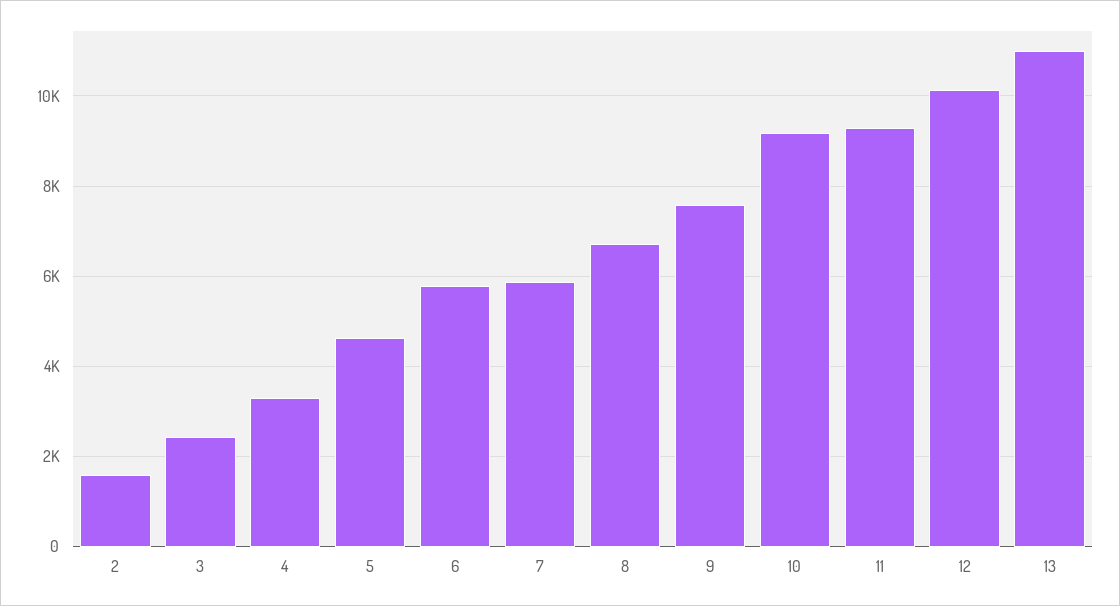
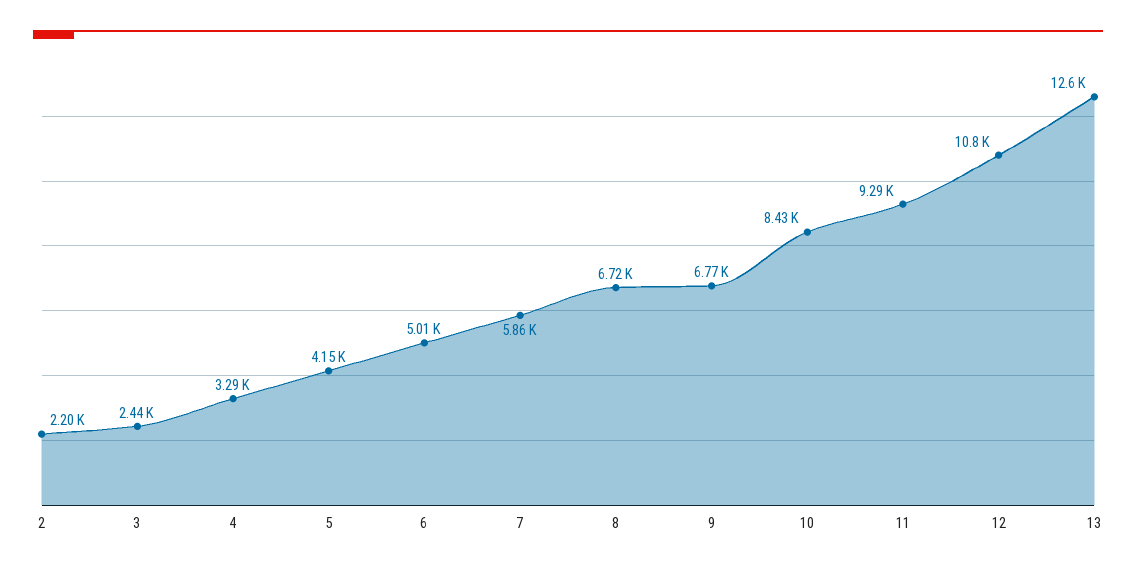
  {
-   "2": 1600,
+   "2": 2200,
    "3": 2440,
    "4": 3290,
-   "5": 4600,
+   "5": 4150,
-   "6": 5800,
+   "6": 5010,
    "7": 5860,
    "8": 6720,
-   "9": 7600,
+   "9": 6770,
-   "10": 9200,
+   "10": 8430,
    "11": 9290,
-   "12": 10200,
+   "12": 10800,
-   "13": 11000
+   "13": 12600
  }

